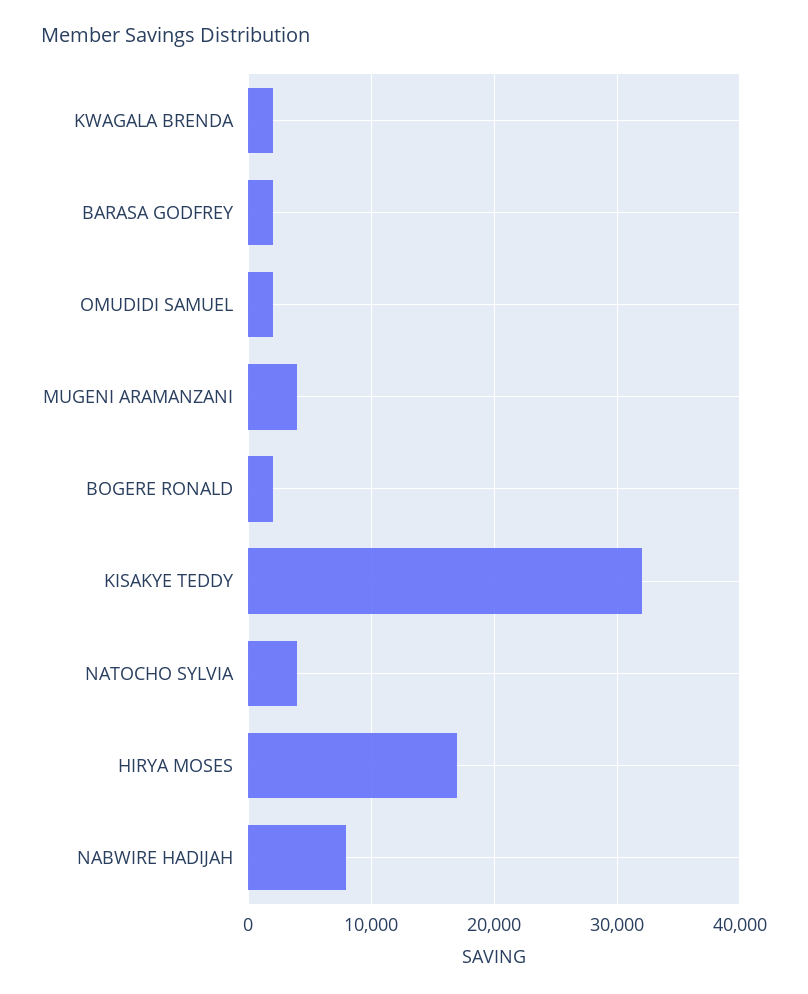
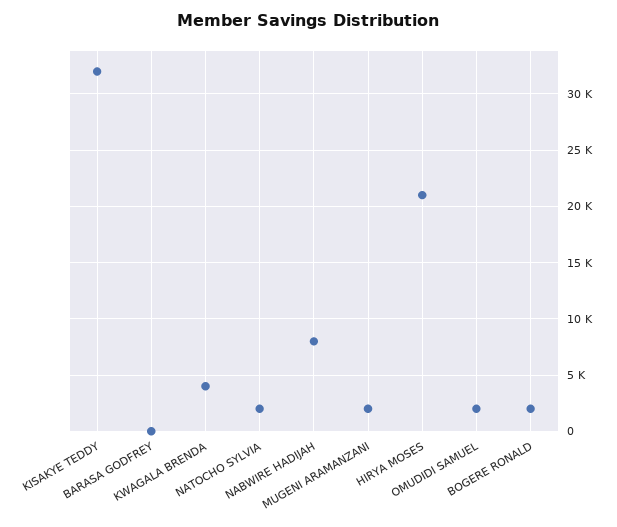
  {
-   "KWAGALA BRENDA": 2000,
+   "KWAGALA BRENDA": 4000,
-   "BARASA GODFREY": 2000,
+   "BARASA GODFREY": 0,
    "OMUDIDI SAMUEL": 2000,
-   "MUGENI ARAMANZANI": 4000,
+   "MUGENI ARAMANZANI": 2000,
    "BOGERE RONALD": 2000,
    "KISAKYE TEDDY": 32000,
-   "NATOCHO SYLVIA": 4000,
+   "NATOCHO SYLVIA": 2000,
-   "HIRYA MOSES": 17000,
+   "HIRYA MOSES": 21000,
    "NABWIRE HADIJAH": 8000
  }

